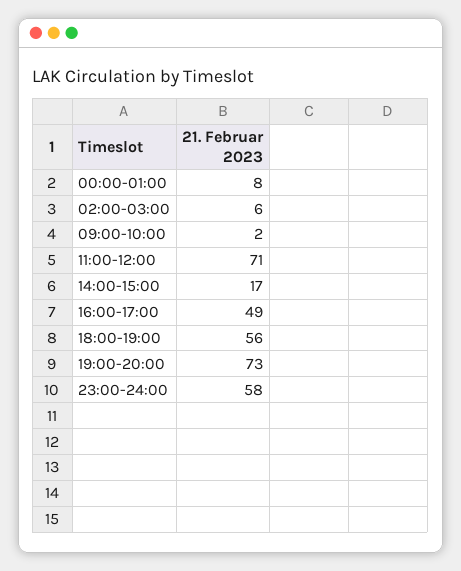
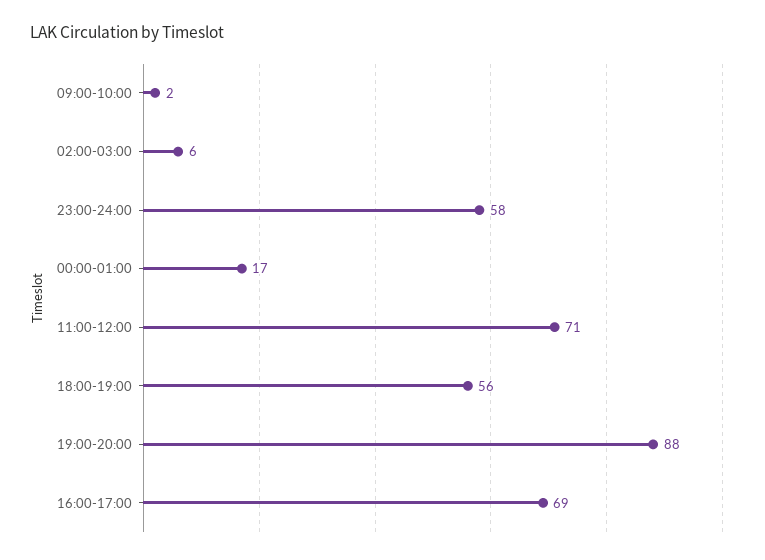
  {
-   "00:00-01:00": 8,
+   "00:00-01:00": 17,
    "02:00-03:00": 6,
    "09:00-10:00": 2,
    "11:00-12:00": 71,
-   "14:00-15:00": 17,
-   "16:00-17:00": 49,
+   "16:00-17:00": 69,
    "18:00-19:00": 56,
-   "19:00-20:00": 73,
+   "19:00-20:00": 88,
    "23:00-24:00": 58
  }

